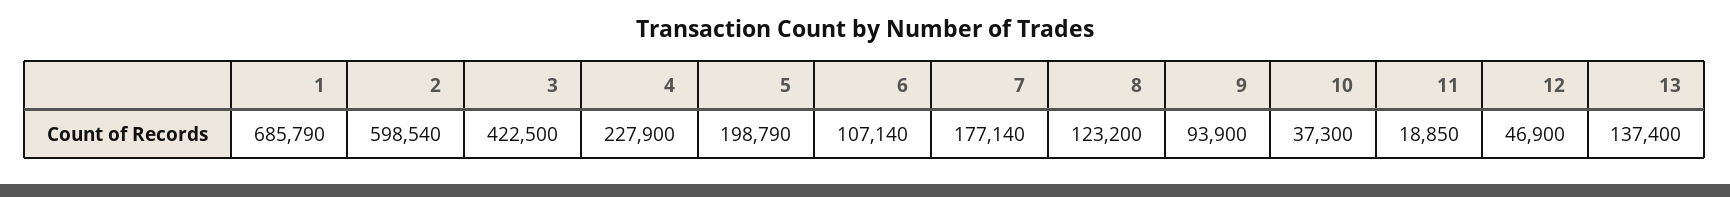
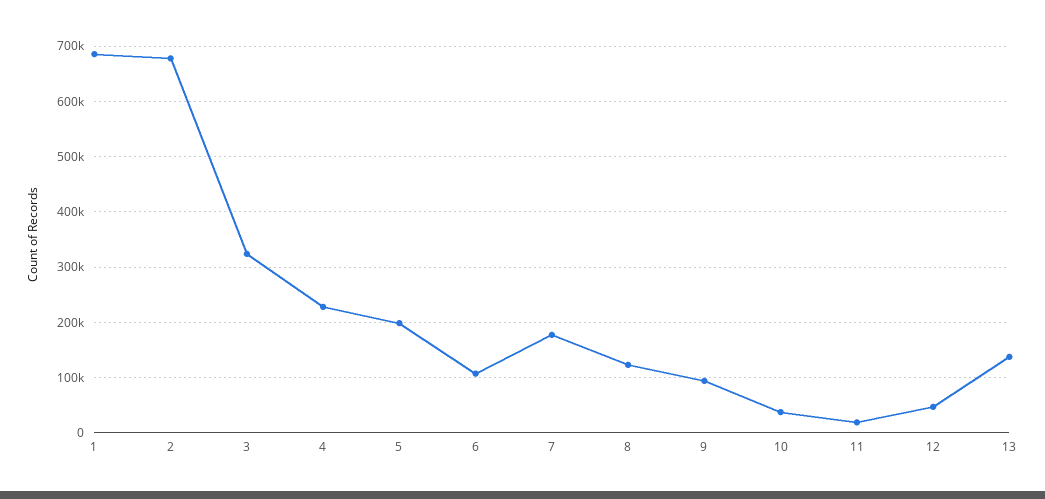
  {
    "1": 685790,
-   "2": 598540,
+   "2": 680000,
-   "3": 422500,
+   "3": 320000,
    "4": 227900,
    "5": 198790,
    "6": 107140,
    "7": 177140,
    "8": 123200,
    "9": 93900,
    "10": 37300,
    "11": 18850,
    "12": 46900,
    "13": 137400
  }

